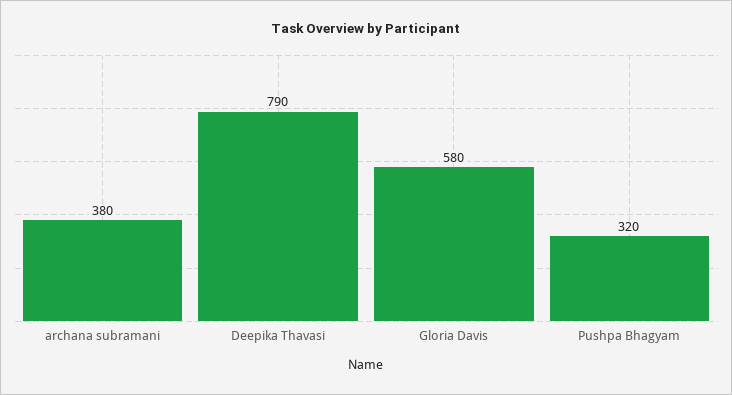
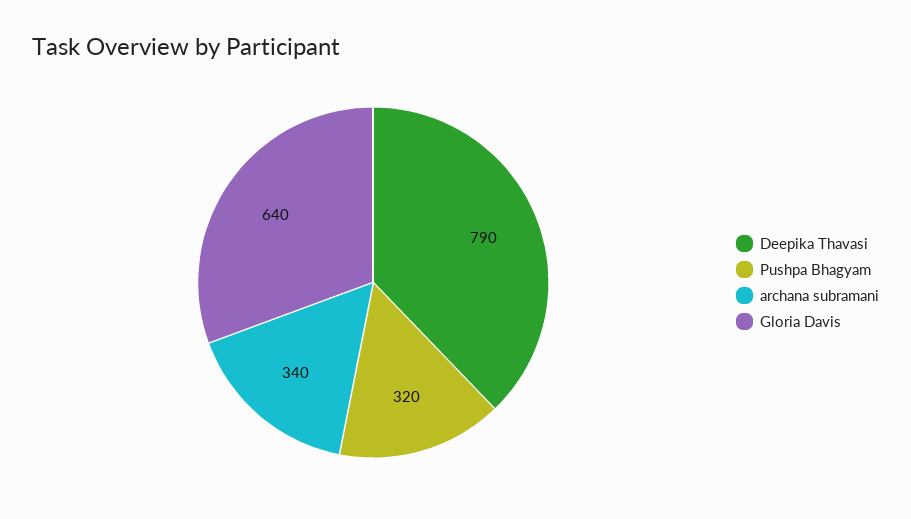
  {
-   "archana subramani": 380,
+   "archana subramani": 340,
    "Deepika Thavasi": 790,
-   "Gloria Davis": 580,
+   "Gloria Davis": 640,
    "Pushpa Bhagyam": 320
  }

